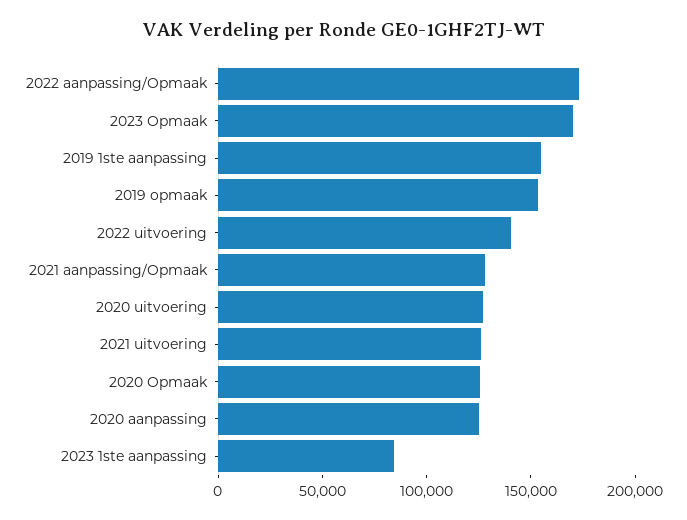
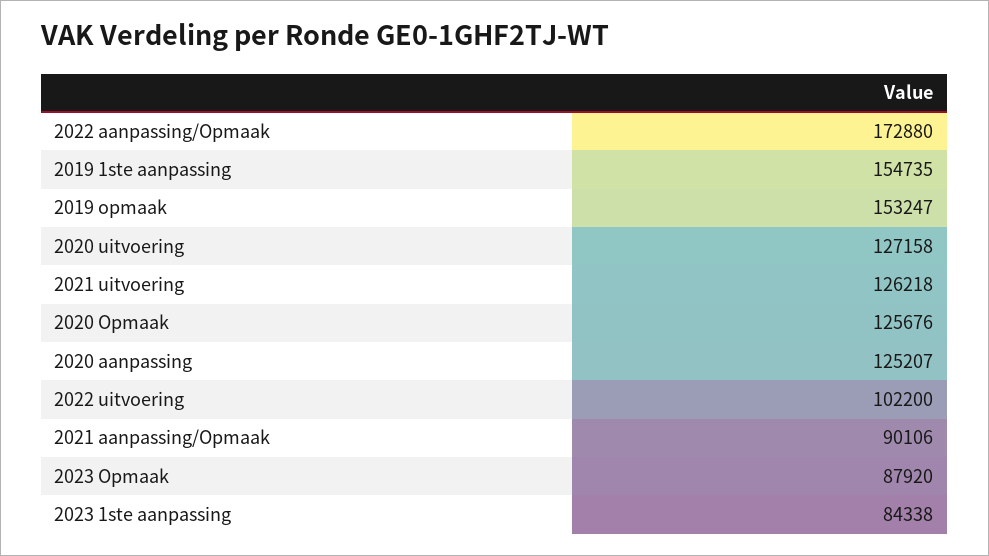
  {
    "2022 aanpassing/Opmaak": 172880,
-   "2023 Opmaak": 170000,
+   "2023 Opmaak": 87920,
    "2019 1ste aanpassing": 154735,
    "2019 opmaak": 153247,
-   "2022 uitvoering": 140000,
+   "2022 uitvoering": 102200,
-   "2021 aanpassing/Opmaak": 130000,
+   "2021 aanpassing/Opmaak": 90106,
    "2020 uitvoering": 127158,
    "2021 uitvoering": 126218,
    "2020 Opmaak": 125676,
    "2020 aanpassing": 125207,
    "2023 1ste aanpassing": 84338
  }

